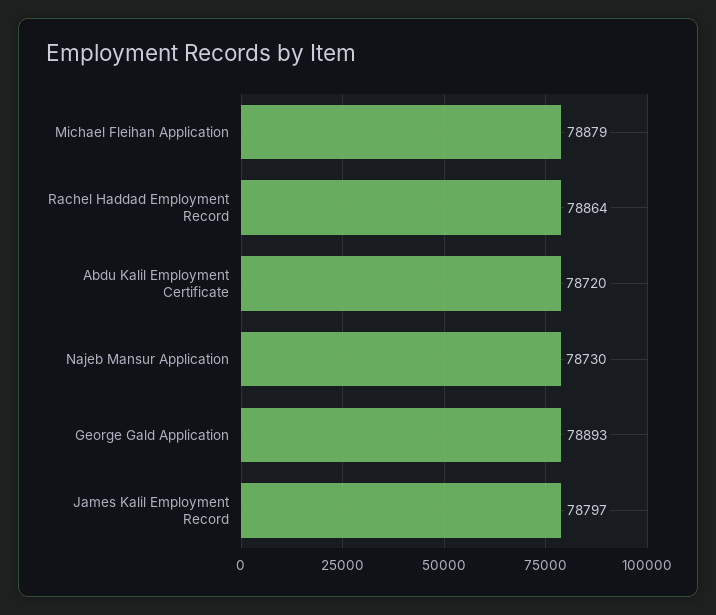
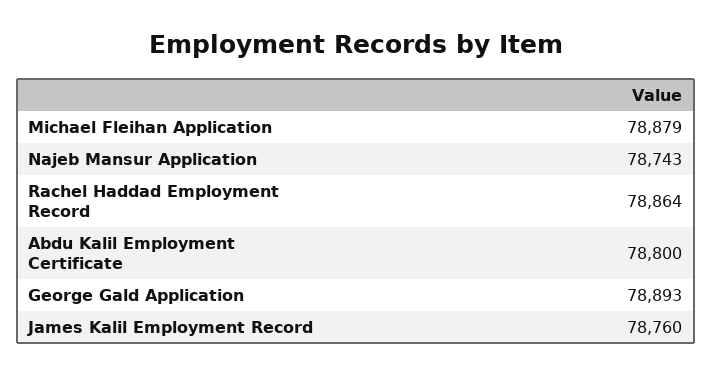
  {
    "Michael Fleihan Application": 78879,
    "Rachel Haddad Employment Record": 78864,
-   "Abdu Kalil Employment Certificate": 78720,
+   "Abdu Kalil Employment Certificate": 78800,
-   "Najeb Mansur Application": 78730,
+   "Najeb Mansur Application": 78743,
    "George Gald Application": 78893,
-   "James Kalil Employment Record": 78797
+   "James Kalil Employment Record": 78760
  }

